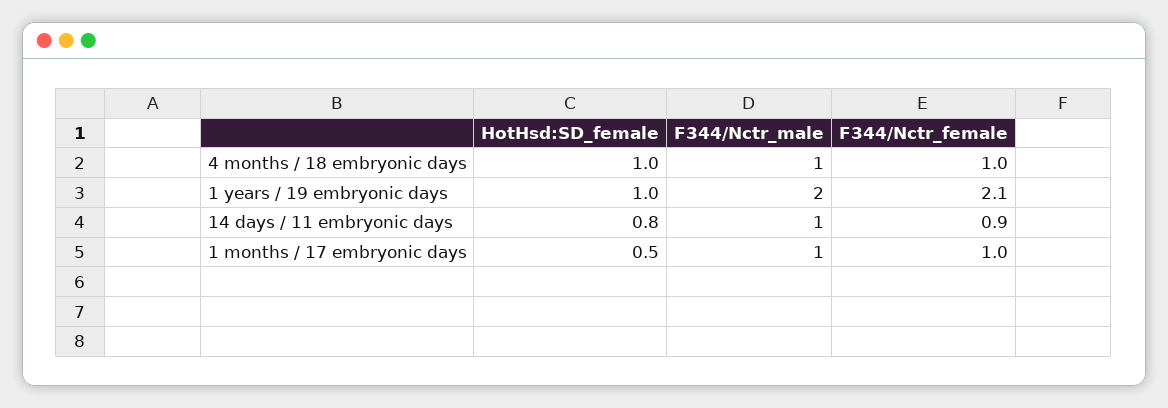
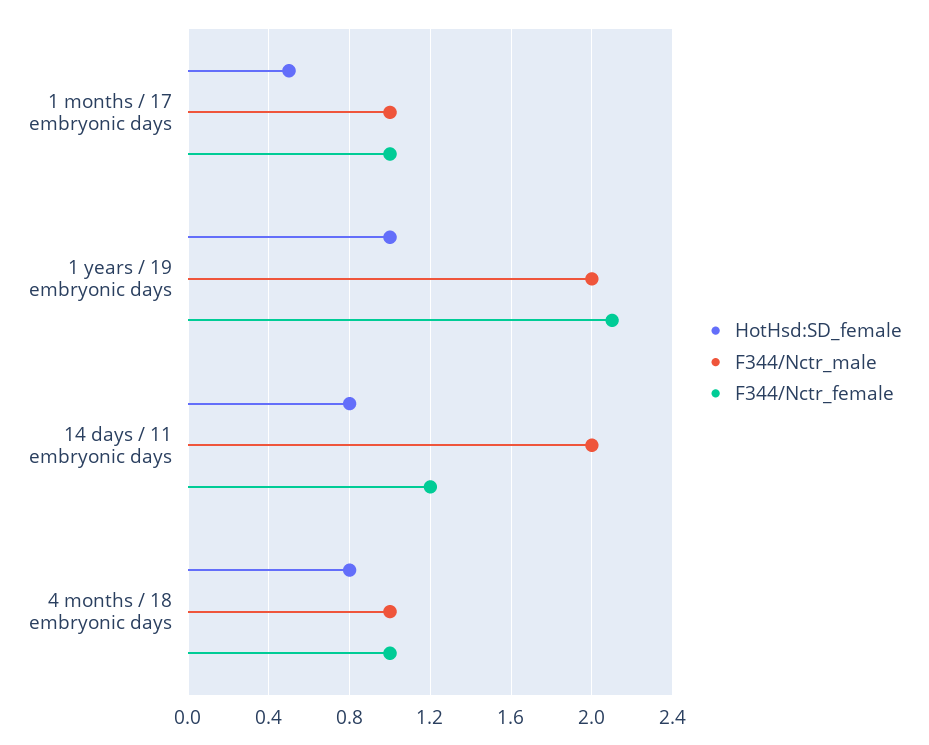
  {
    "HotHsd:SD_female": {
-     "4 months / 18 embryonic days": 1,
+     "4 months / 18 embryonic days": 0.8,
      "1 years / 19 embryonic days": 1,
      "14 days / 11 embryonic days": 0.8,
      "1 months / 17 embryonic days": 0.5
    },
    "F344/Nctr_male": {
      "4 months / 18 embryonic days": 1,
      "1 years / 19 embryonic days": 2,
-     "14 days / 11 embryonic days": 1,
+     "14 days / 11 embryonic days": 2,
      "1 months / 17 embryonic days": 1
    },
    "F344/Nctr_female": {
      "4 months / 18 embryonic days": 1,
      "1 years / 19 embryonic days": 2.1,
-     "14 days / 11 embryonic days": 0.9,
+     "14 days / 11 embryonic days": 1.2,
      "1 months / 17 embryonic days": 1
    }
  }

